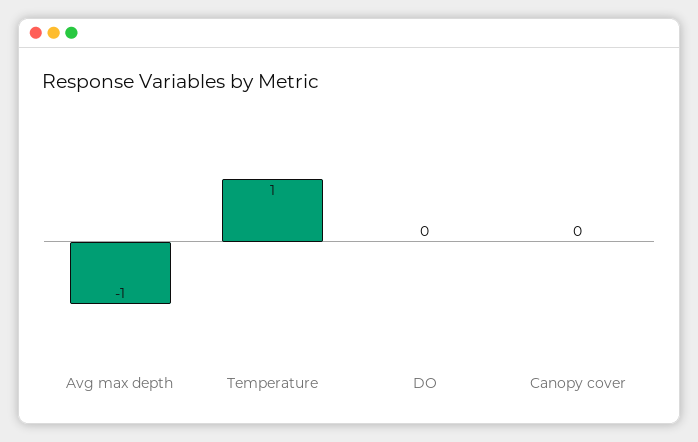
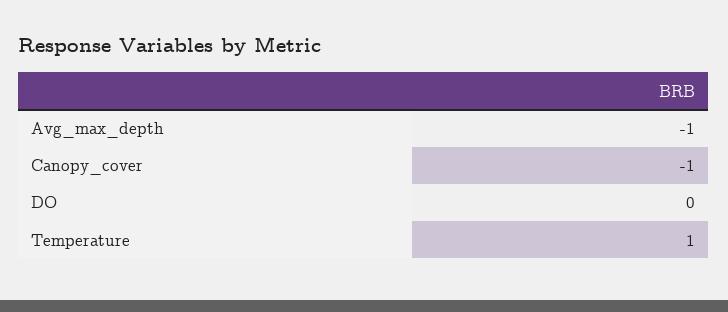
  {
    "Avg max depth": -1,
    "Temperature": 1,
    "DO": 0,
-   "Canopy cover": 0
+   "Canopy cover": -1
  }

